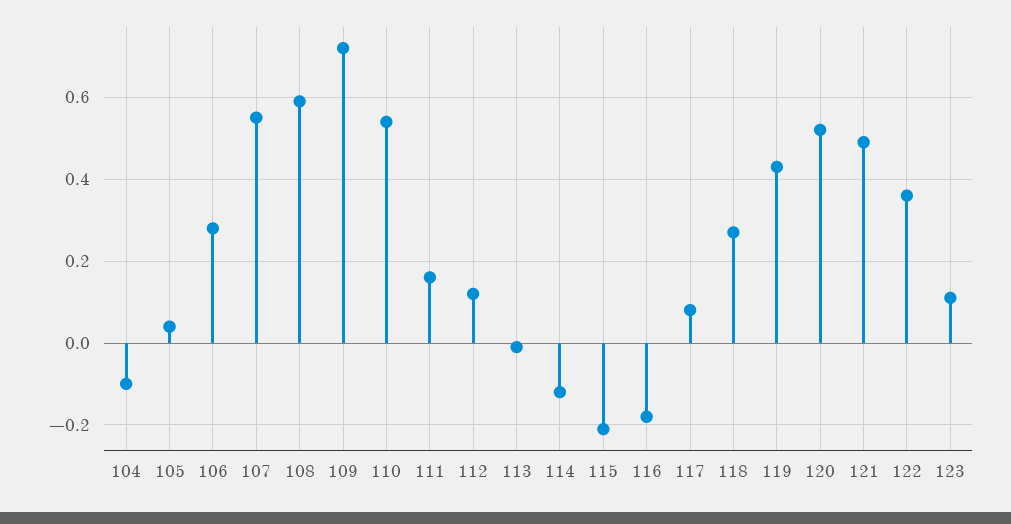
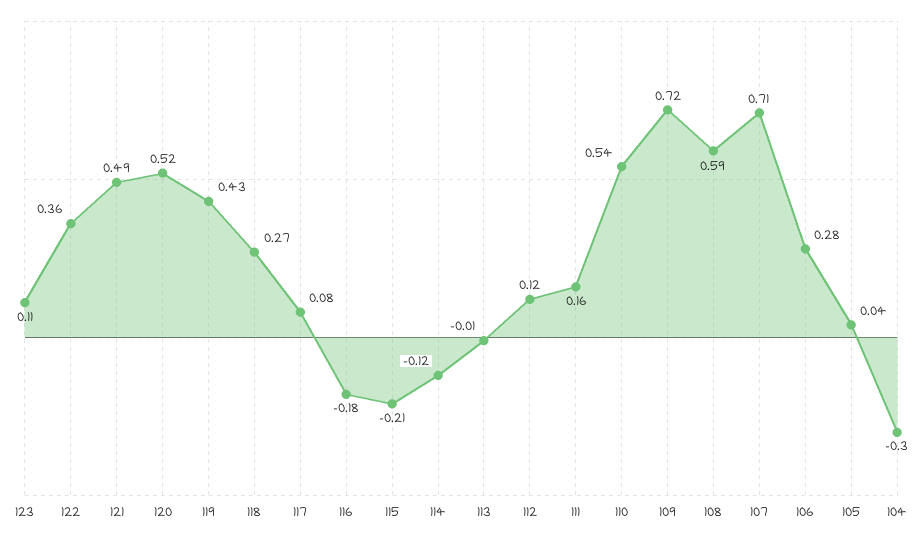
  {
-   "104": -0.1,
+   "104": -0.3,
    "105": 0.04,
    "106": 0.28,
-   "107": 0.55,
+   "107": 0.71,
    "108": 0.59,
    "109": 0.72,
    "110": 0.54,
    "111": 0.16,
    "112": 0.12,
    "113": -0.01,
    "114": -0.12,
    "115": -0.21,
    "116": -0.18,
    "117": 0.08,
    "118": 0.27,
    "119": 0.43,
    "120": 0.52,
    "121": 0.49,
    "122": 0.36,
    "123": 0.11
  }

